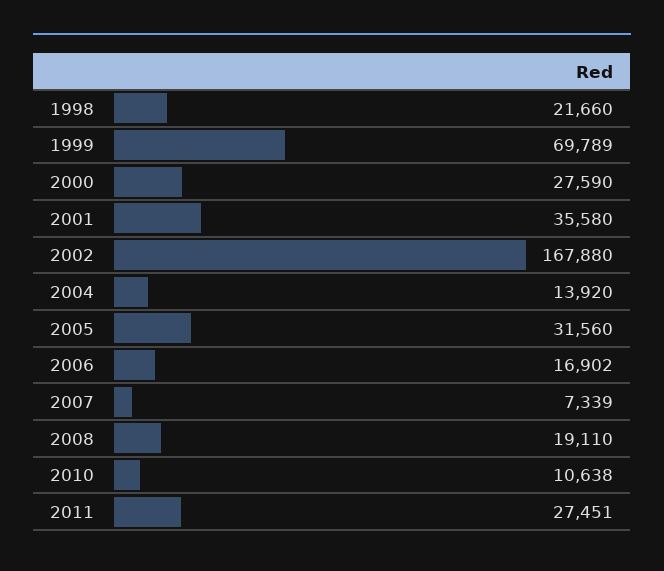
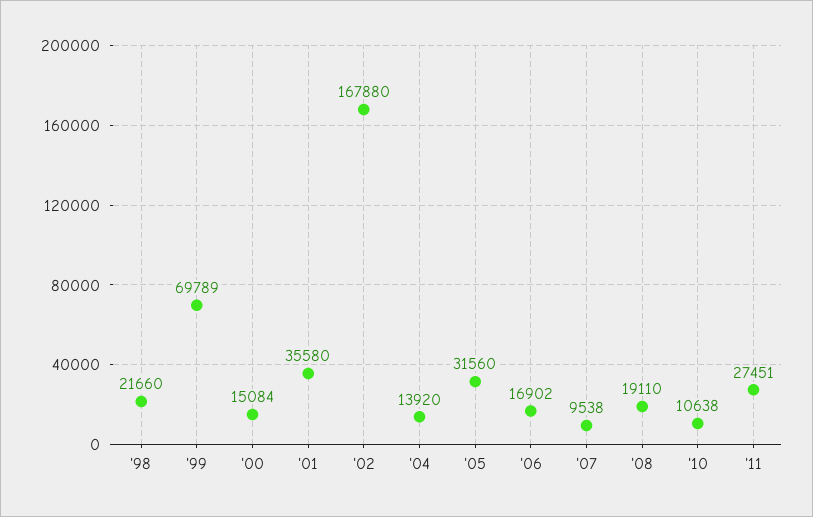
  {
    "1998": 21660,
    "1999": 69789,
-   "2000": 27590,
+   "2000": 15084,
    "2001": 35580,
    "2002": 167880,
    "2004": 13920,
    "2005": 31560,
    "2006": 16902,
-   "2007": 7339,
+   "2007": 9538,
    "2008": 19110,
    "2010": 10638,
    "2011": 27451
  }

